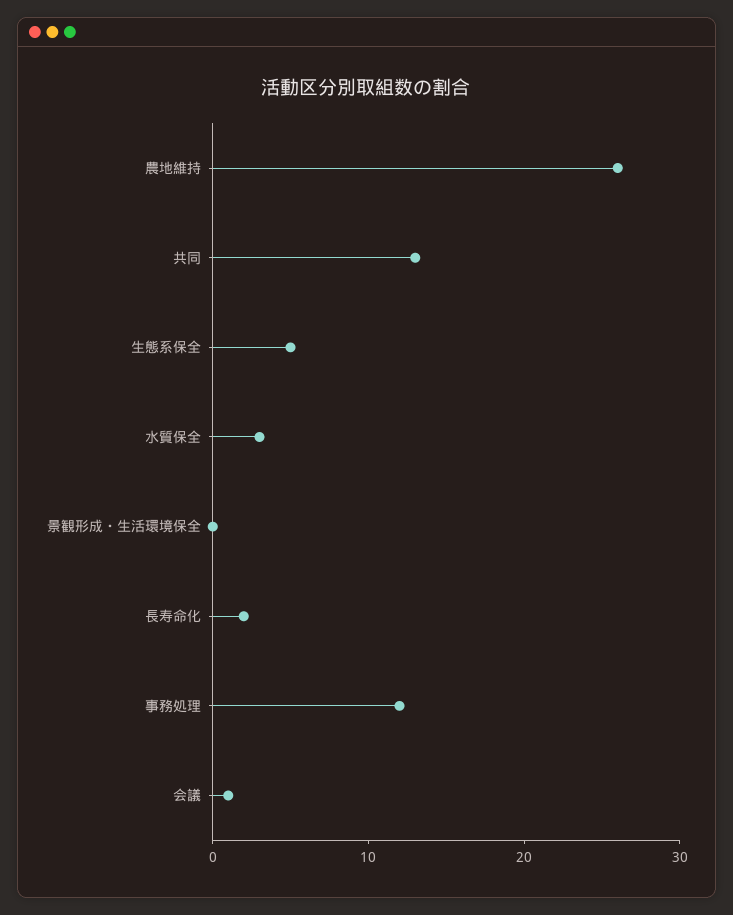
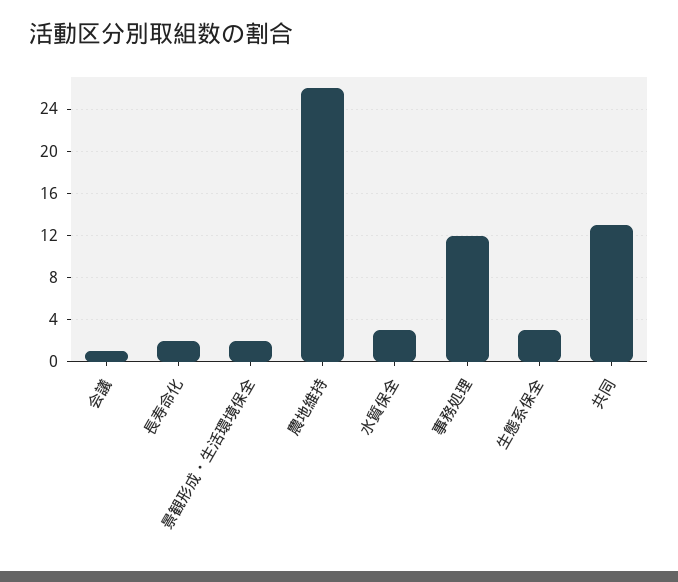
  {
    "農地維持": 26,
    "共同": 13,
-   "生態系保全": 5,
+   "生態系保全": 3,
    "水質保全": 3,
-   "景観形成・生活環境保全": 0,
+   "景観形成・生活環境保全": 2,
    "長寿命化": 2,
    "事務処理": 12,
    "会議": 1
  }

